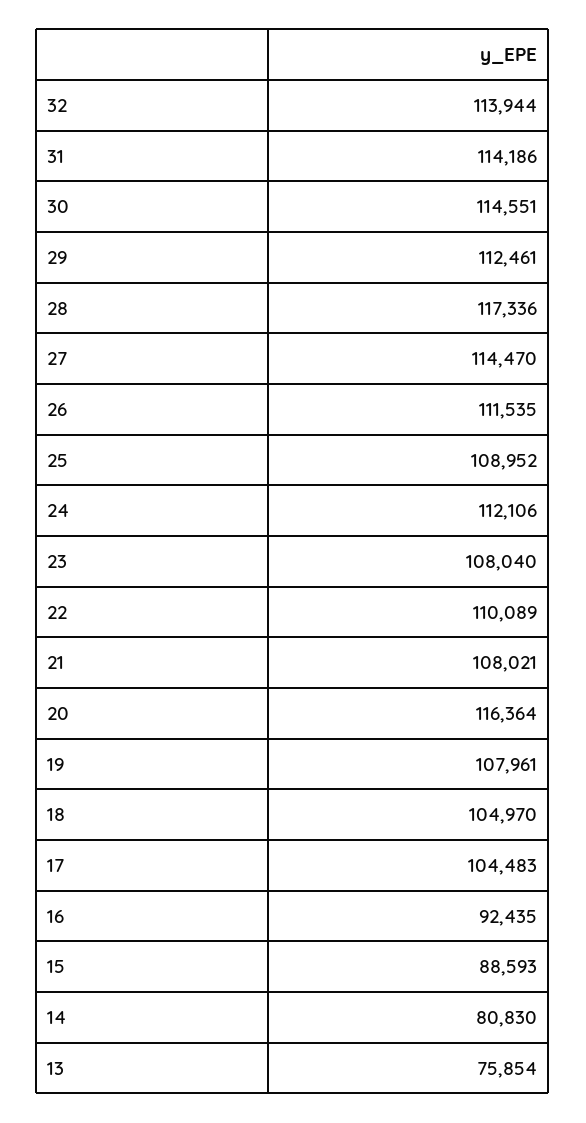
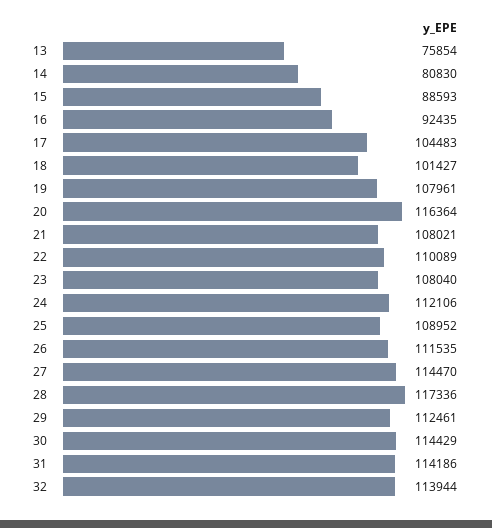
  {
    "32": 113944,
    "31": 114186,
-   "30": 114551,
+   "30": 114429,
    "29": 112461,
    "28": 117336,
    "27": 114470,
    "26": 111535,
    "25": 108952,
    "24": 112106,
    "23": 108040,
    "22": 110089,
    "21": 108021,
    "20": 116364,
    "19": 107961,
-   "18": 104970,
+   "18": 101427,
    "17": 104483,
    "16": 92435,
    "15": 88593,
    "14": 80830,
    "13": 75854
  }

